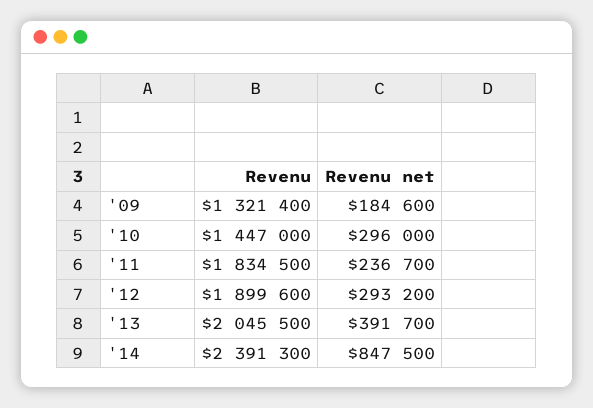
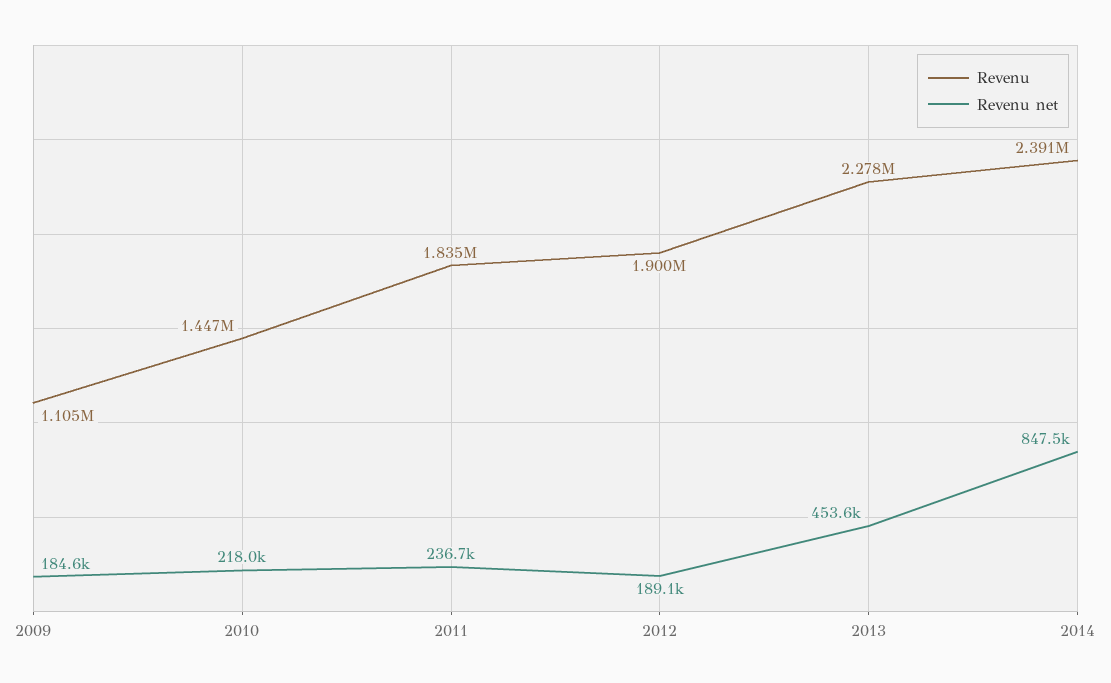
  {
    "Revenu": {
-     "'09": 1321400,
+     "'09": 1105000,
      "'10": 1447000,
      "'11": 1834500,
      "'12": 1899600,
-     "'13": 2045500,
+     "'13": 2278000,
      "'14": 2391300
    },
    "Revenu net": {
      "'09": 184600,
-     "'10": 296000,
+     "'10": 218000,
      "'11": 236700,
-     "'12": 293200,
+     "'12": 189100,
-     "'13": 391700,
+     "'13": 453600,
      "'14": 847500
    }
  }

